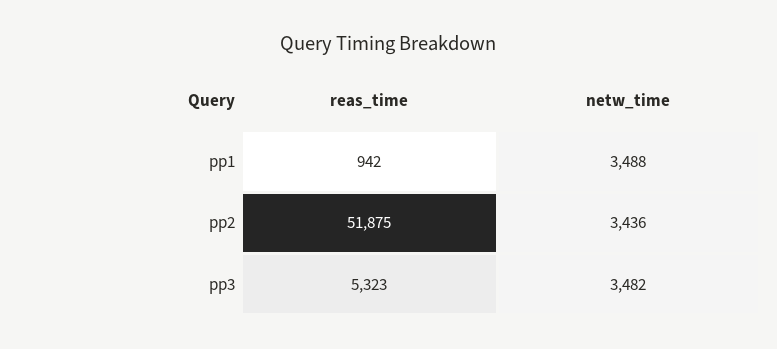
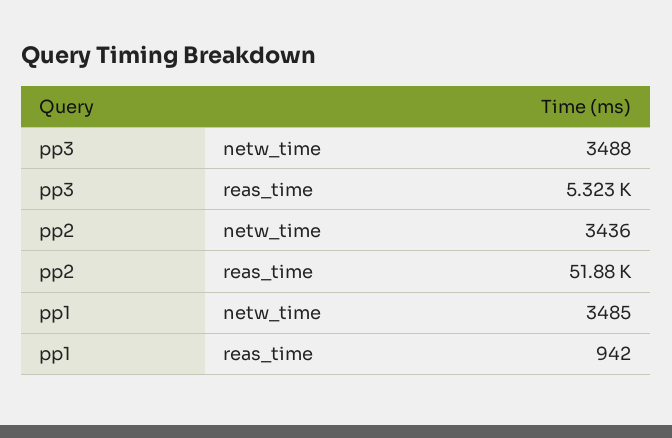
  {
    "reas_time": {
      "pp1": 942,
      "pp2": 51875,
      "pp3": 5323
    },
    "netw_time": {
-     "pp1": 3488,
+     "pp1": 3485,
      "pp2": 3436,
-     "pp3": 3482
+     "pp3": 3488
    }
  }

